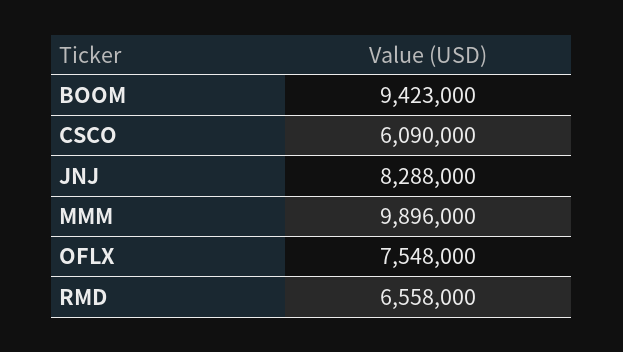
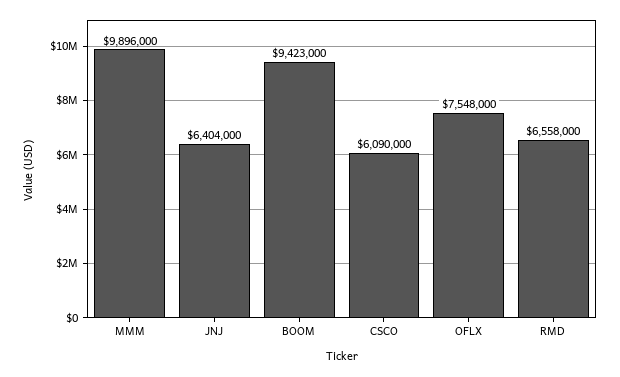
  {
    "BOOM": 9423000,
    "CSCO": 6090000,
-   "JNJ": 8288000,
+   "JNJ": 6404000,
    "MMM": 9896000,
    "OFLX": 7548000,
    "RMD": 6558000
  }

